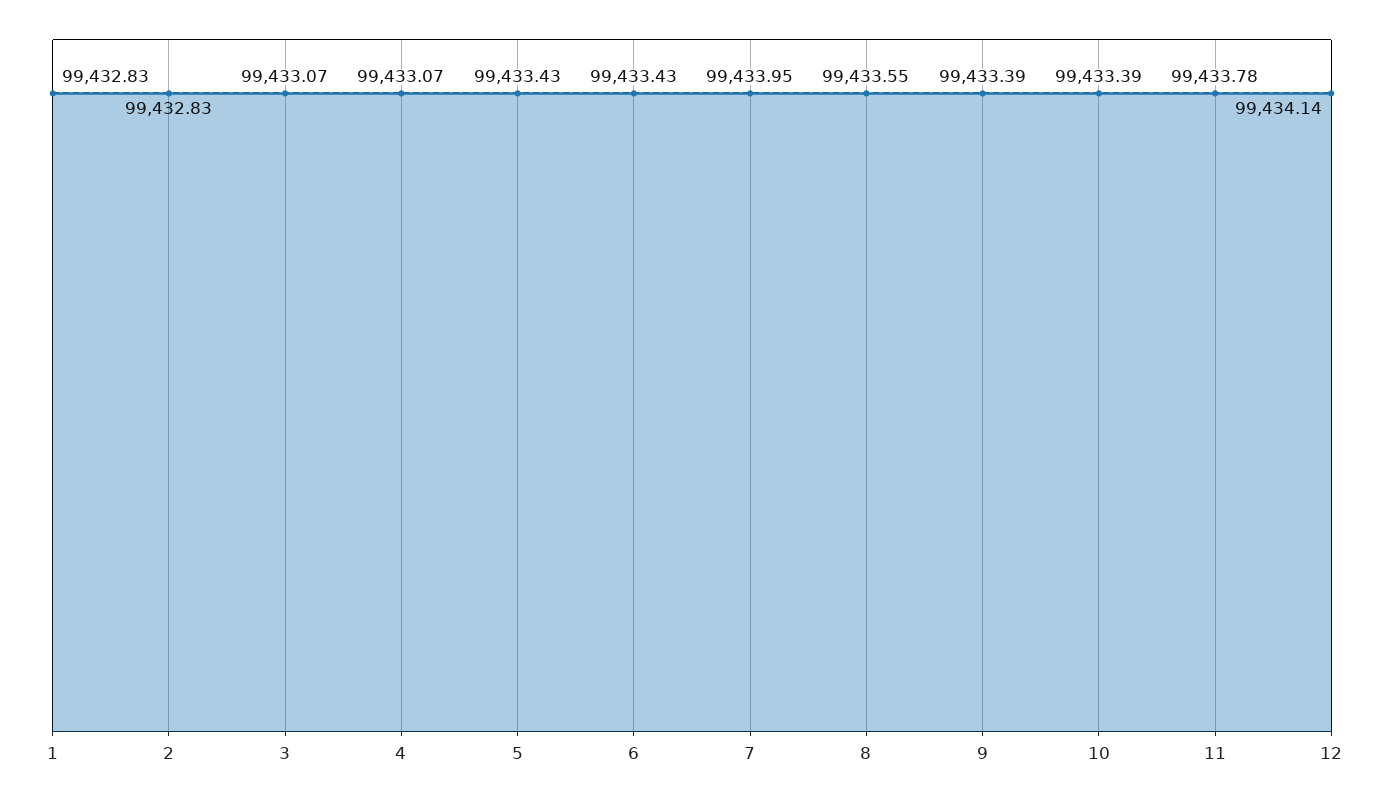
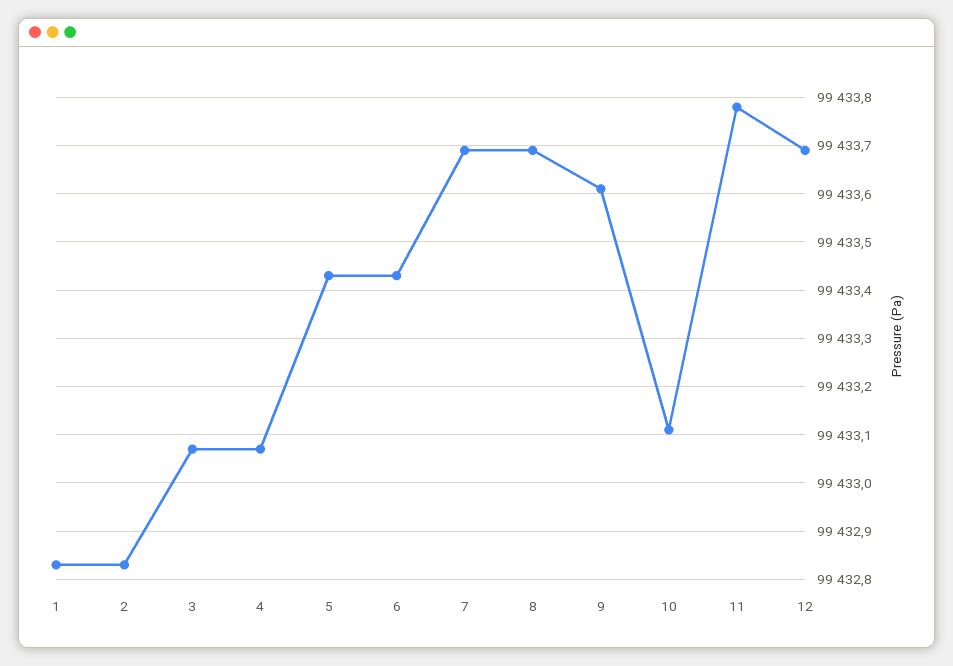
  {
    "1": 99432.83,
    "2": 99432.83,
    "3": 99433.07,
    "4": 99433.07,
    "5": 99433.43,
    "6": 99433.43,
-   "7": 99433.95,
+   "7": 99433.7,
-   "8": 99433.55,
+   "8": 99433.7,
-   "9": 99433.39,
+   "9": 99433.6,
-   "10": 99433.39,
+   "10": 99433.1,
    "11": 99433.78,
-   "12": 99434.14
+   "12": 99433.7
  }

